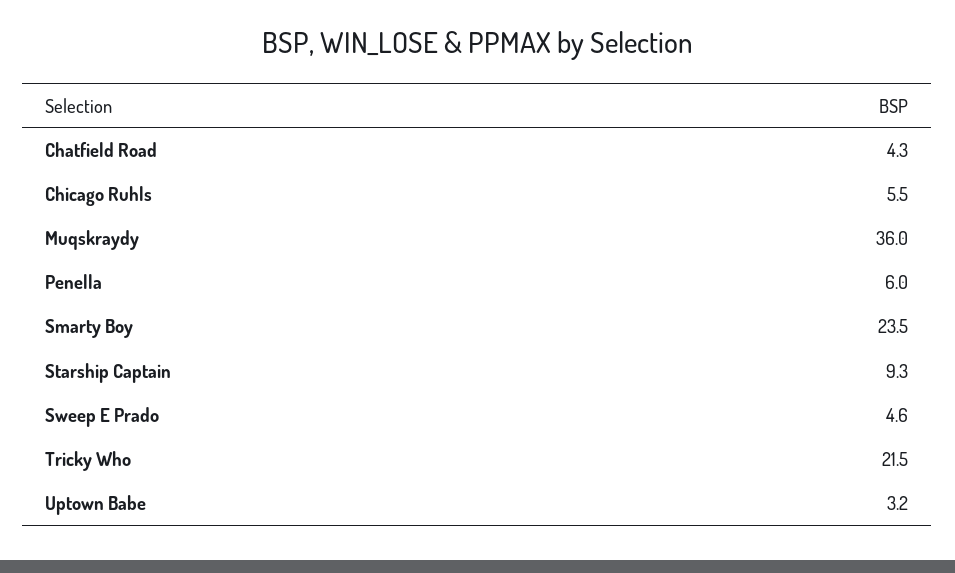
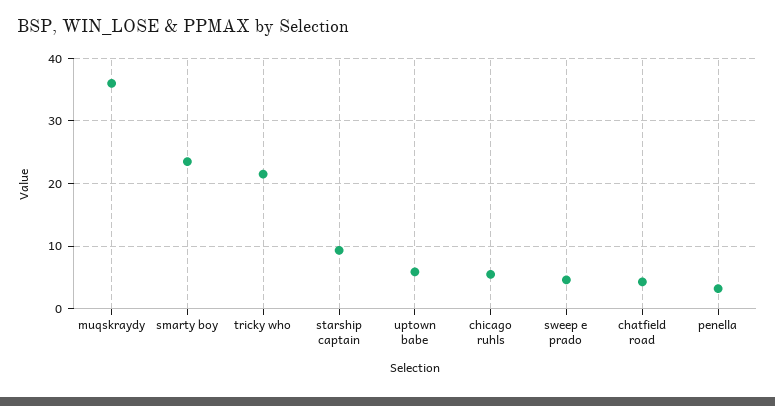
  {
    "Chatfield Road": 4.3,
    "Chicago Ruhls": 5.5,
    "Muqskraydy": 36,
-   "Penella": 6,
+   "Penella": 3,
    "Smarty Boy": 23.5,
    "Starship Captain": 9.3,
    "Sweep E Prado": 4.6,
    "Tricky Who": 21.5,
-   "Uptown Babe": 3.2
+   "Uptown Babe": 6
  }

